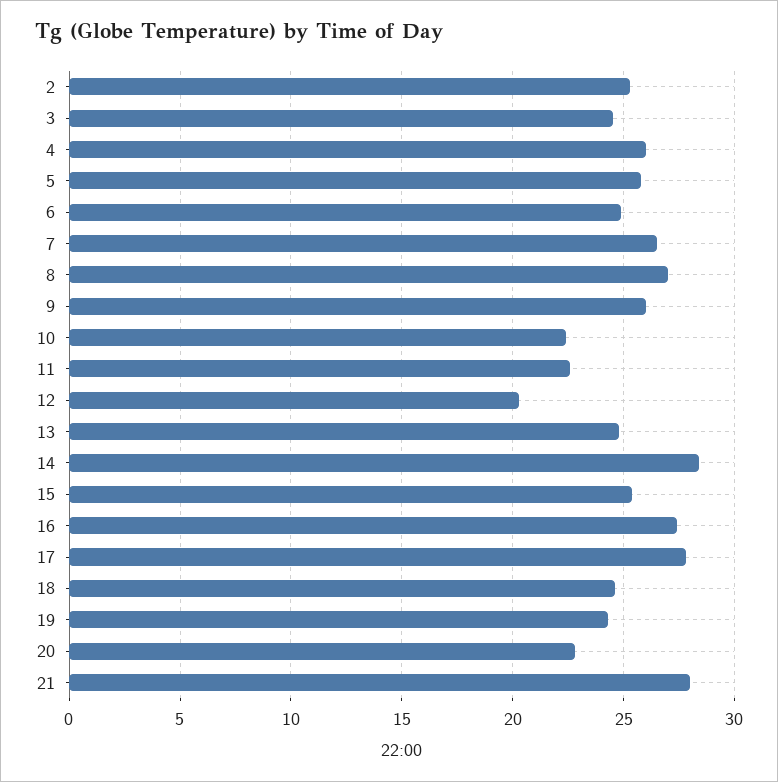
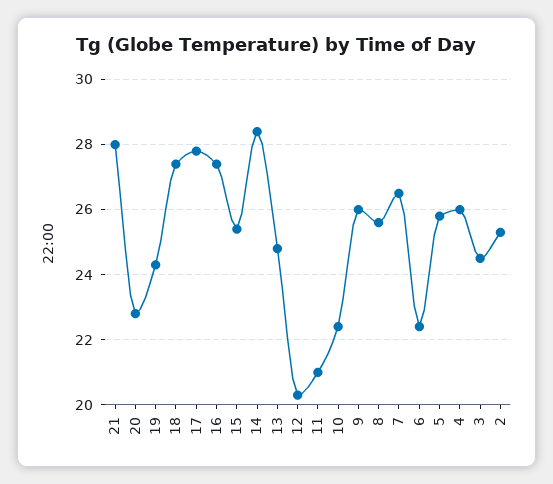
  {
    "2": 25.5,
    "3": 24.5,
    "4": 26,
    "5": 26,
-   "6": 25,
+   "6": 22.5,
    "7": 26.5,
-   "8": 27,
+   "8": 25.5,
    "9": 26,
    "10": 22.5,
-   "11": 22.5,
+   "11": 21,
    "12": 20.5,
    "13": 25,
    "14": 28.5,
    "15": 25.5,
    "16": 27.5,
    "17": 28,
-   "18": 24.5,
+   "18": 27.5,
    "19": 24.5,
    "20": 23,
    "21": 28
  }

